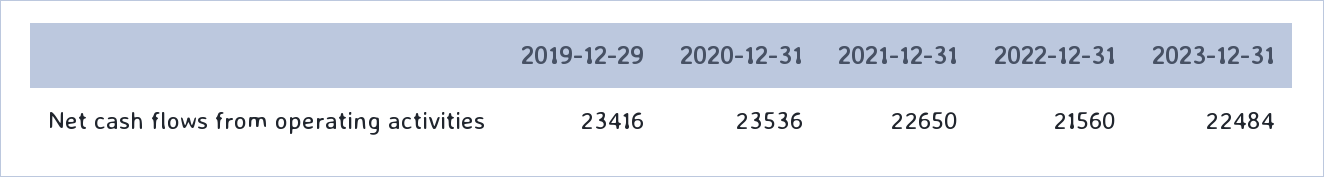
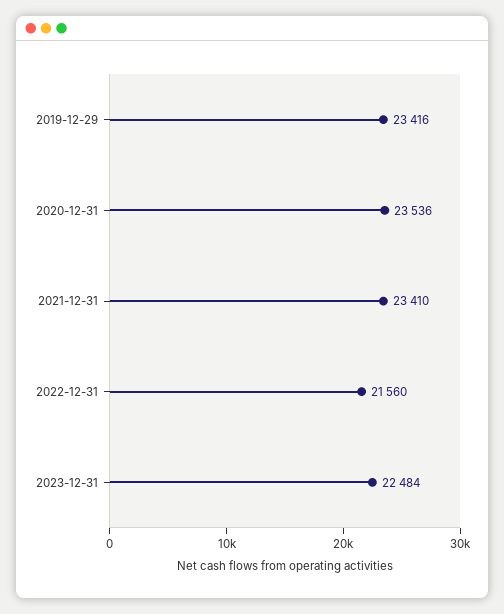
  {
    "2019-12-29": 23416,
    "2020-12-31": 23536,
-   "2021-12-31": 22650,
+   "2021-12-31": 23410,
    "2022-12-31": 21560,
    "2023-12-31": 22484
  }

